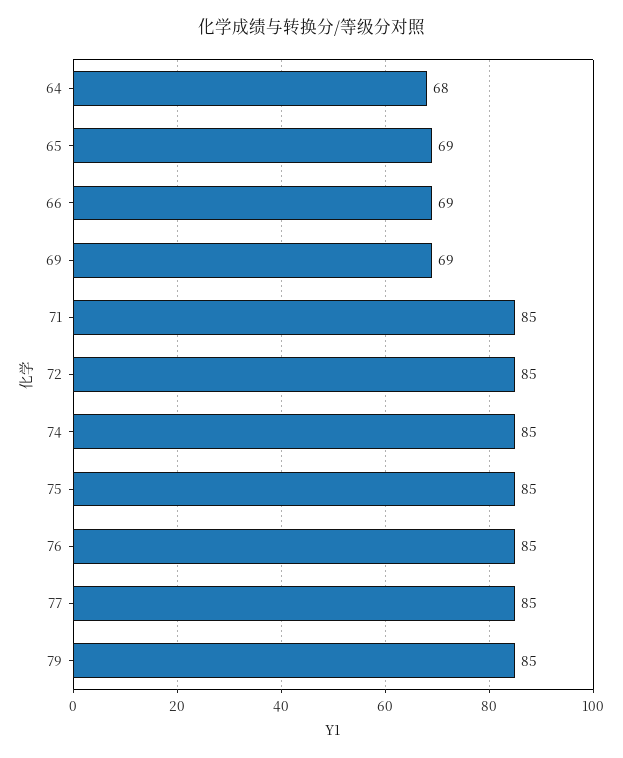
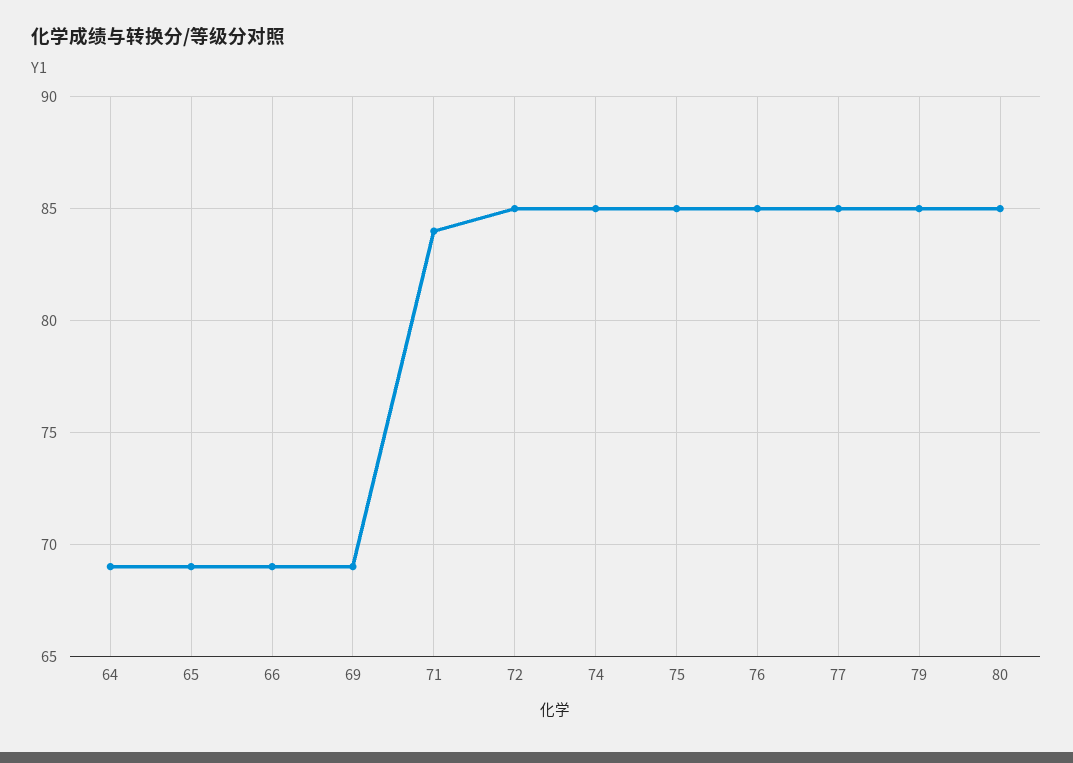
  {
-   "64": 68,
+   "64": 69,
    "65": 69,
    "66": 69,
    "69": 69,
-   "71": 85,
+   "71": 84,
    "72": 85,
    "74": 85,
    "75": 85,
    "76": 85,
    "77": 85,
-   "79": 85
+   "79": 85,
+   "80": 85
  }

